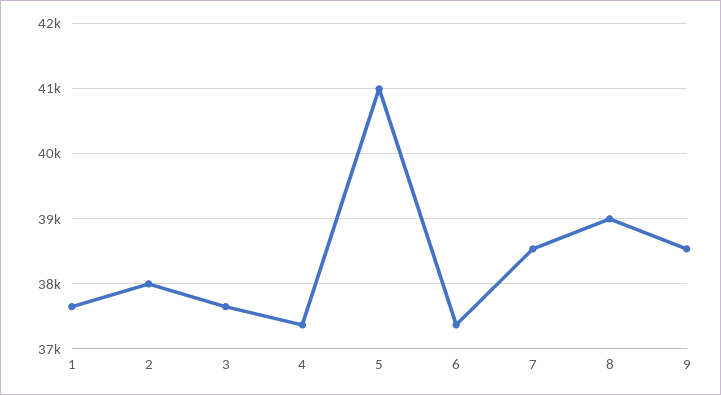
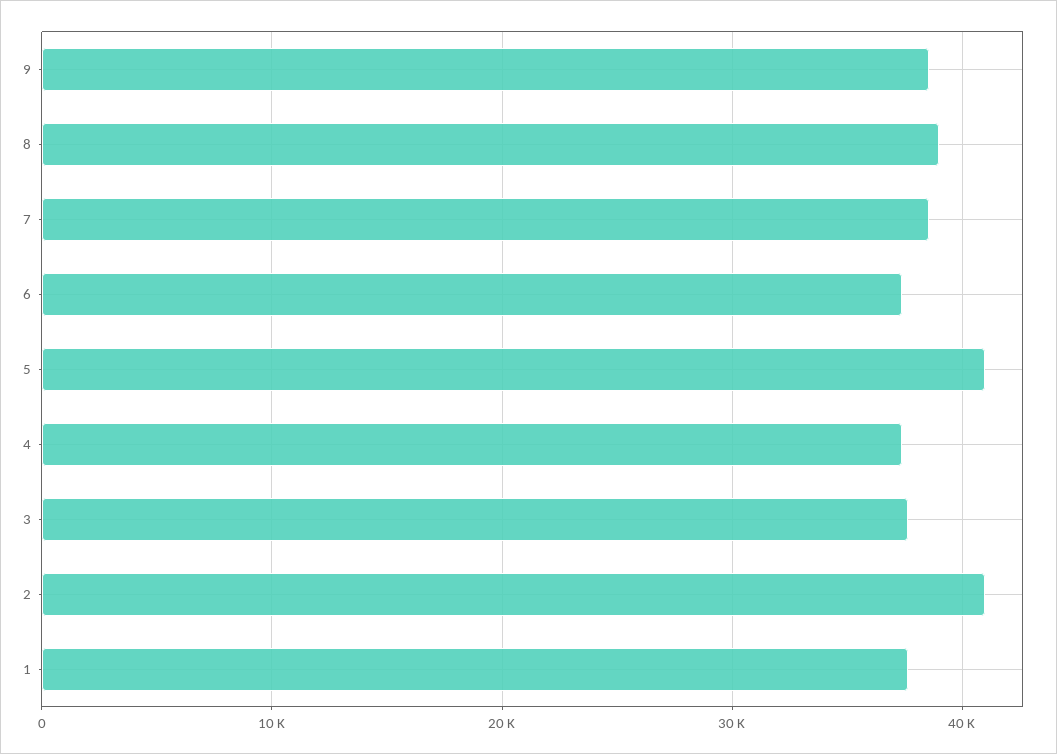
  {
    "1": 37700,
-   "2": 38000,
+   "2": 41000,
    "3": 37700,
    "4": 37400,
    "5": 41000,
    "6": 37400,
    "7": 38500,
    "8": 39000,
    "9": 38500
  }

